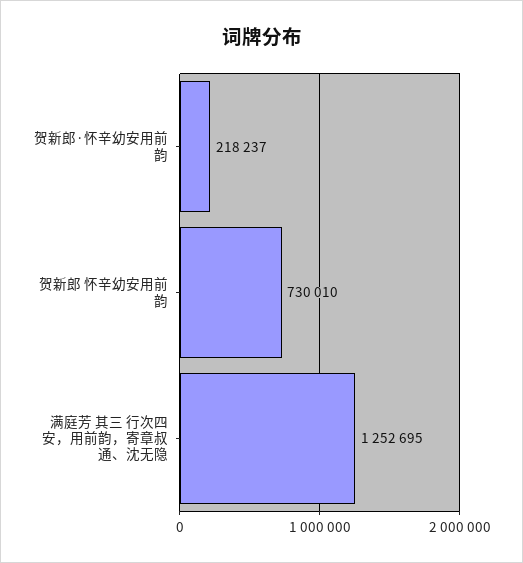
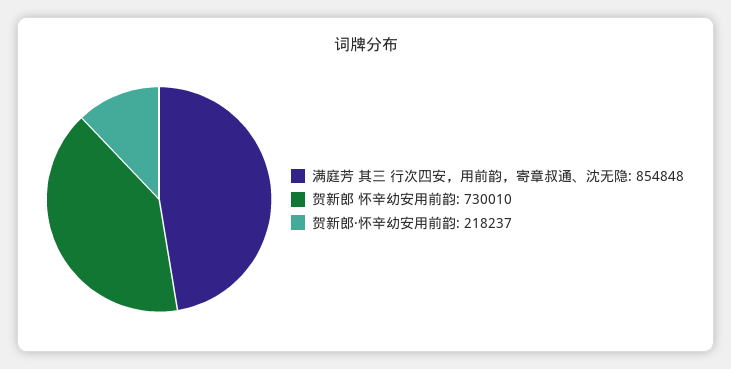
  {
    "贺新郎·怀辛幼安用前韵": 218237,
    "贺新郎 怀辛幼安用前韵": 730010,
-   "满庭芳 其三 行次四安，用前韵，寄章叔通、沈无隐": 1252695
+   "满庭芳 其三 行次四安，用前韵，寄章叔通、沈无隐": 854848
  }

